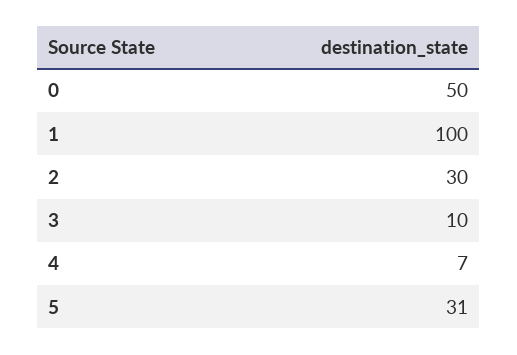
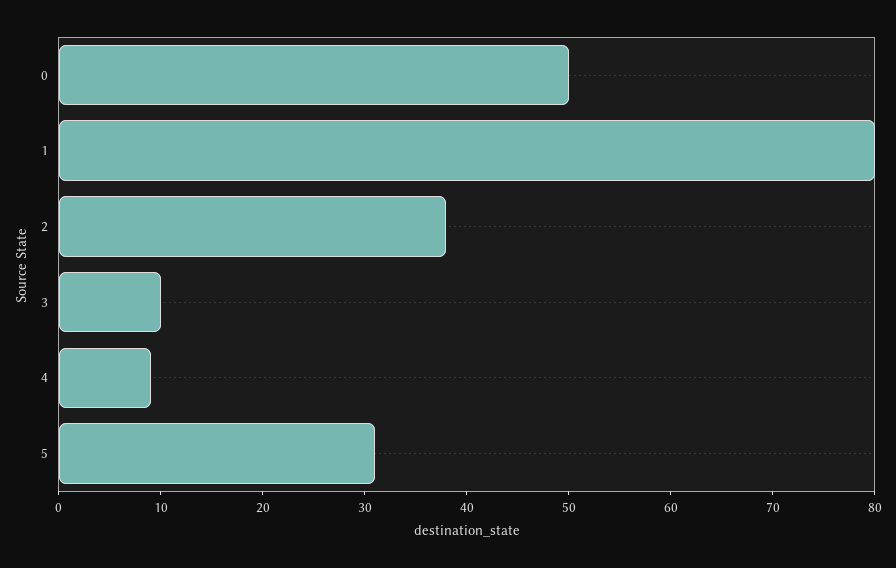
  {
    "0": 50,
-   "1": 100,
+   "1": 80,
-   "2": 30,
+   "2": 38,
    "3": 10,
-   "4": 7,
+   "4": 9,
    "5": 31
  }

